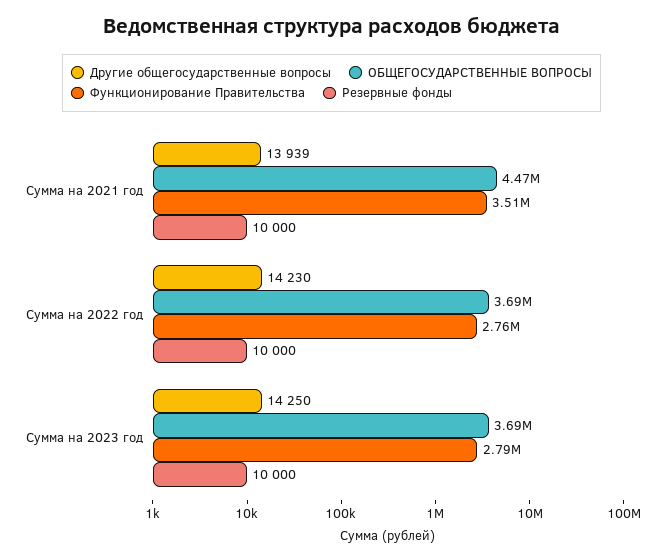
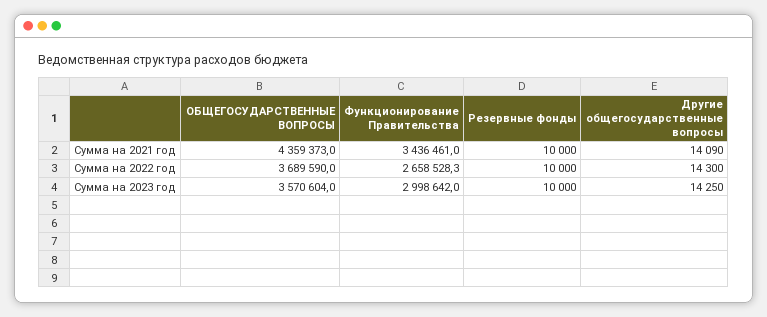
  {
    "Другие общегосударственные вопросы": {
-     "Сумма на 2021 год": 13939,
+     "Сумма на 2021 год": 14090,
-     "Сумма на 2022 год": 14230,
+     "Сумма на 2022 год": 14300,
      "Сумма на 2023 год": 14250
    },
    "ОБЩЕГОСУДАРСТВЕННЫЕ ВОПРОСЫ": {
-     "Сумма на 2021 год": 4470000,
+     "Сумма на 2021 год": 4359373,
      "Сумма на 2022 год": 3689590,
-     "Сумма на 2023 год": 3690000
+     "Сумма на 2023 год": 3570604
    },
    "Функционирование Правительства": {
-     "Сумма на 2021 год": 3510000,
+     "Сумма на 2021 год": 3436461,
-     "Сумма на 2022 год": 2760000,
+     "Сумма на 2022 год": 2658528.3,
-     "Сумма на 2023 год": 2790000
+     "Сумма на 2023 год": 2998642
    },
    "Резервные фонды": {
      "Сумма на 2021 год": 10000,
      "Сумма на 2022 год": 10000,
      "Сумма на 2023 год": 10000
    }
  }

